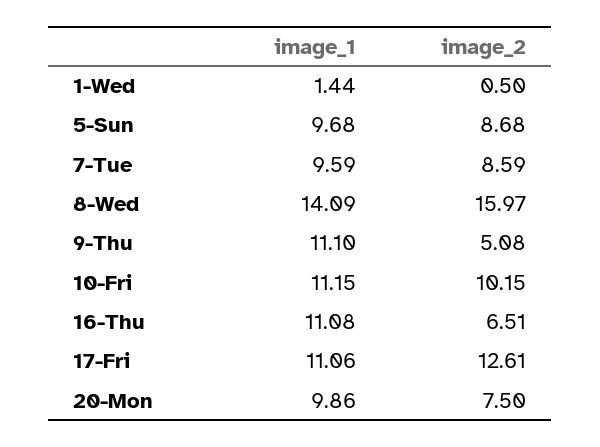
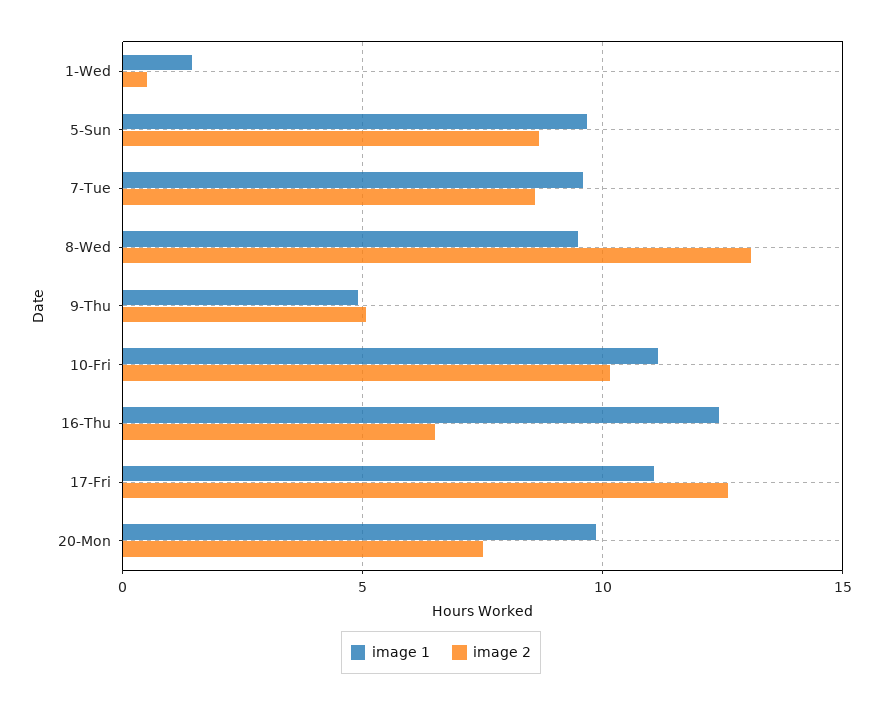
  {
    "image_1": {
      "1-Wed": 1.44,
      "5-Sun": 9.68,
      "7-Tue": 9.59,
-     "8-Wed": 14.09,
+     "8-Wed": 9.5,
-     "9-Thu": 11.1,
+     "9-Thu": 5,
      "10-Fri": 11.15,
-     "16-Thu": 11.08,
+     "16-Thu": 12.5,
      "17-Fri": 11.06,
      "20-Mon": 9.86
    },
    "image_2": {
      "1-Wed": 0.5,
      "5-Sun": 8.68,
      "7-Tue": 8.59,
-     "8-Wed": 15.97,
+     "8-Wed": 13,
      "9-Thu": 5.08,
      "10-Fri": 10.15,
      "16-Thu": 6.51,
      "17-Fri": 12.61,
      "20-Mon": 7.5
    }
  }

